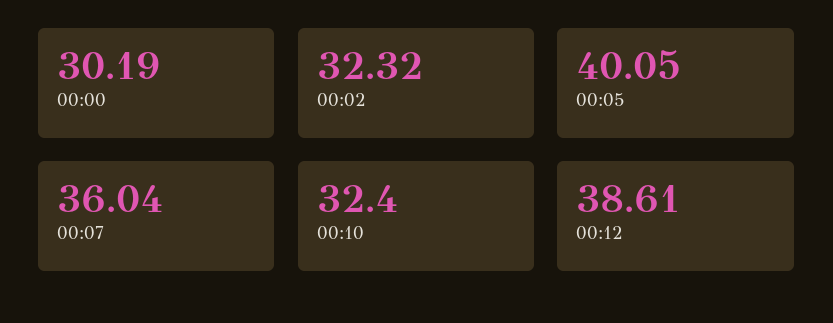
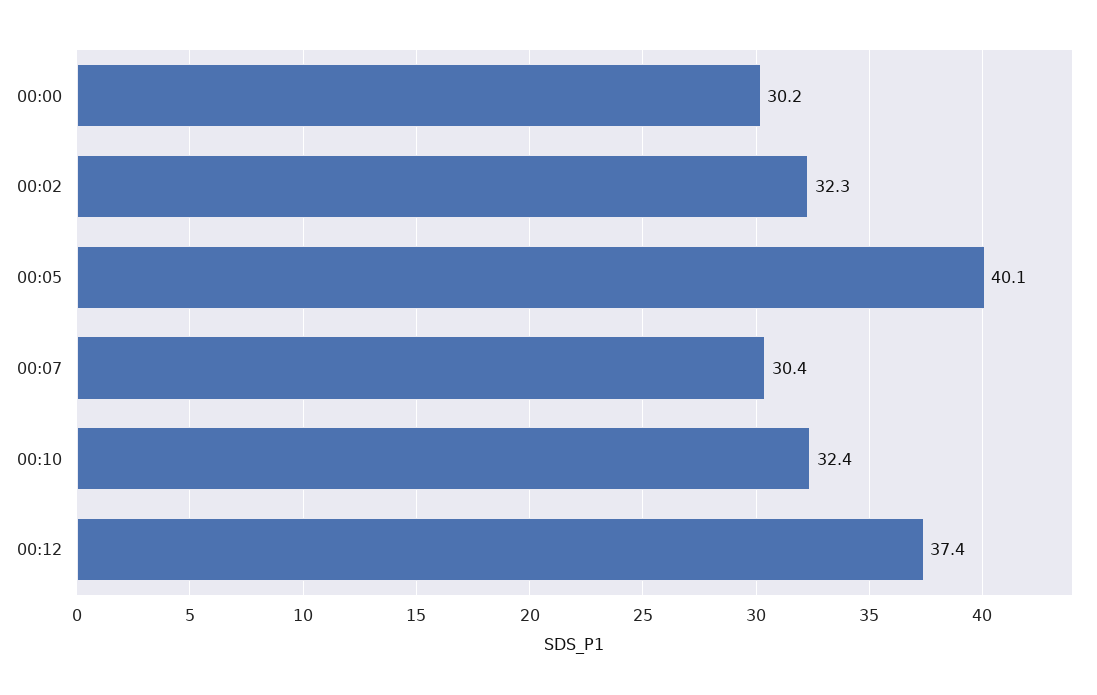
  {
    "00:00": 30.19,
    "00:02": 32.32,
    "00:05": 40.05,
-   "00:07": 36.04,
+   "00:07": 30.4,
    "00:10": 32.4,
-   "00:12": 38.61
+   "00:12": 37.4
  }

